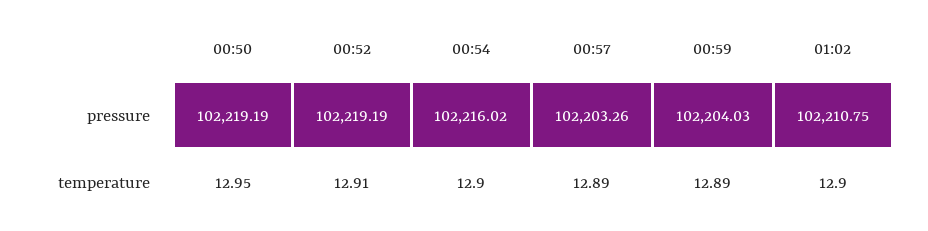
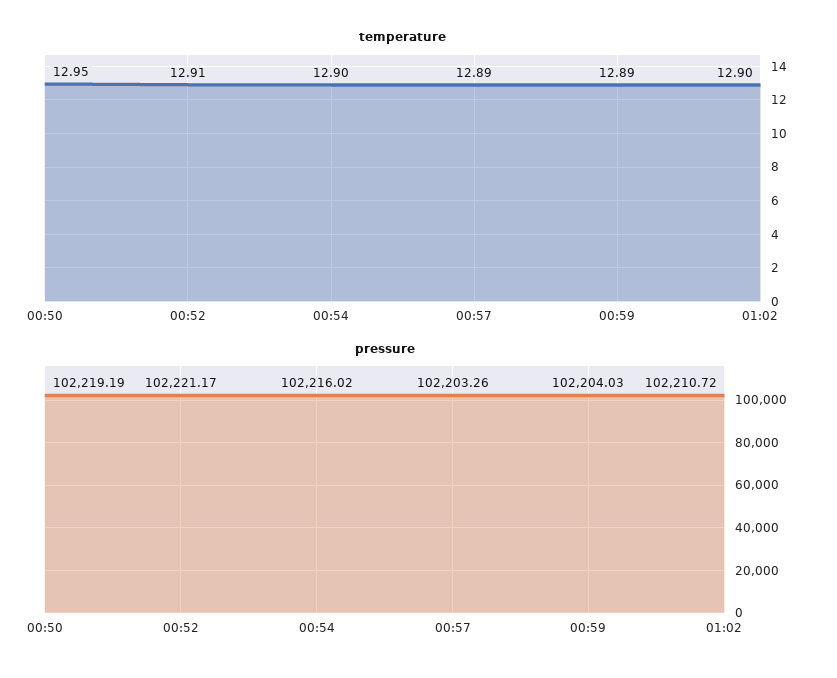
  {
    "pressure": {
      "00:50": 102219.19,
-     "00:52": 102219.19,
+     "00:52": 102221.17,
      "00:54": 102216.02,
      "00:57": 102203.26,
      "00:59": 102204.03,
-     "01:02": 102210.75
+     "01:02": 102210.72
    },
    "temperature": {
      "00:50": 12.95,
      "00:52": 12.91,
      "00:54": 12.9,
      "00:57": 12.89,
      "00:59": 12.89,
      "01:02": 12.9
    }
  }

